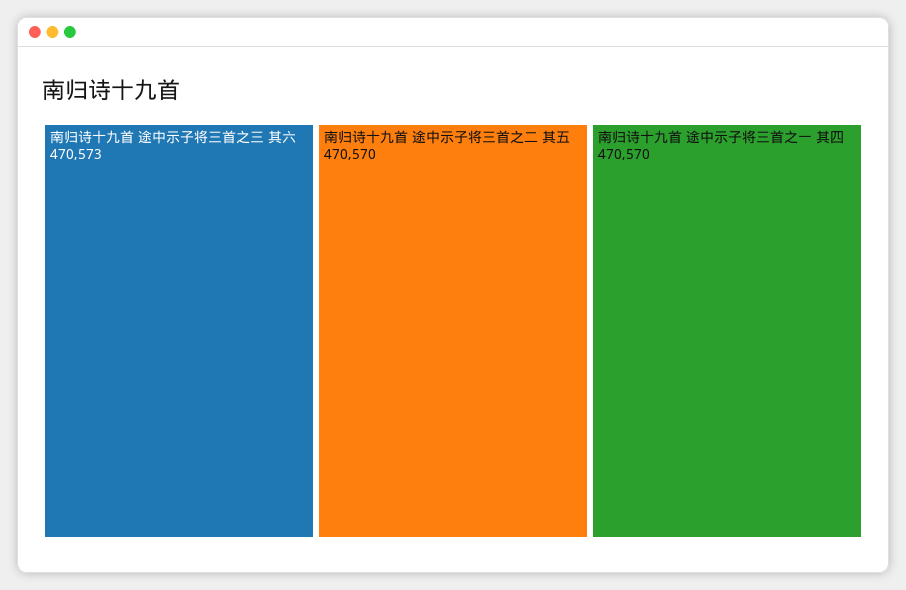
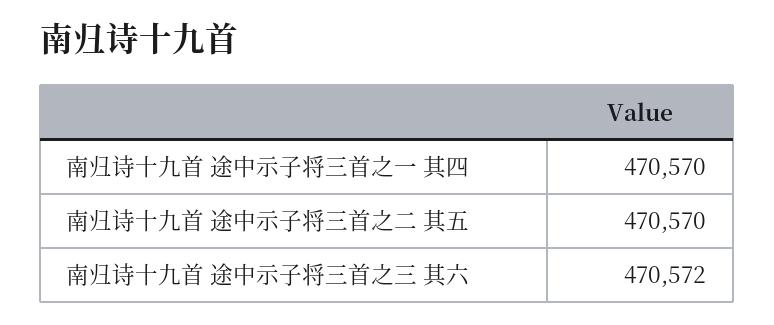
  {
-   "南归诗十九首 途中示子将三首之三 其六": 470573,
+   "南归诗十九首 途中示子将三首之三 其六": 470572,
    "南归诗十九首 途中示子将三首之二 其五": 470570,
    "南归诗十九首 途中示子将三首之一 其四": 470570
  }

